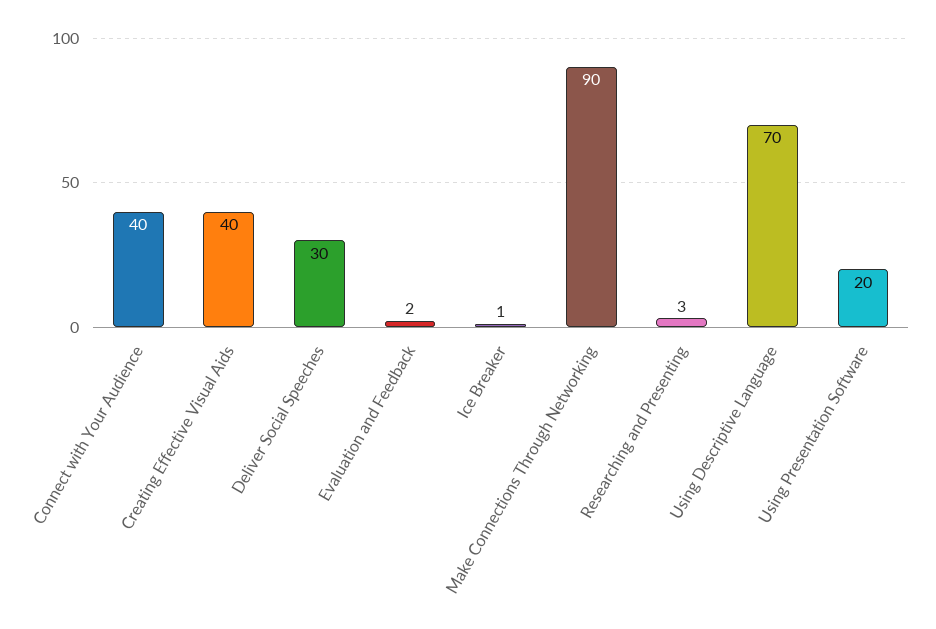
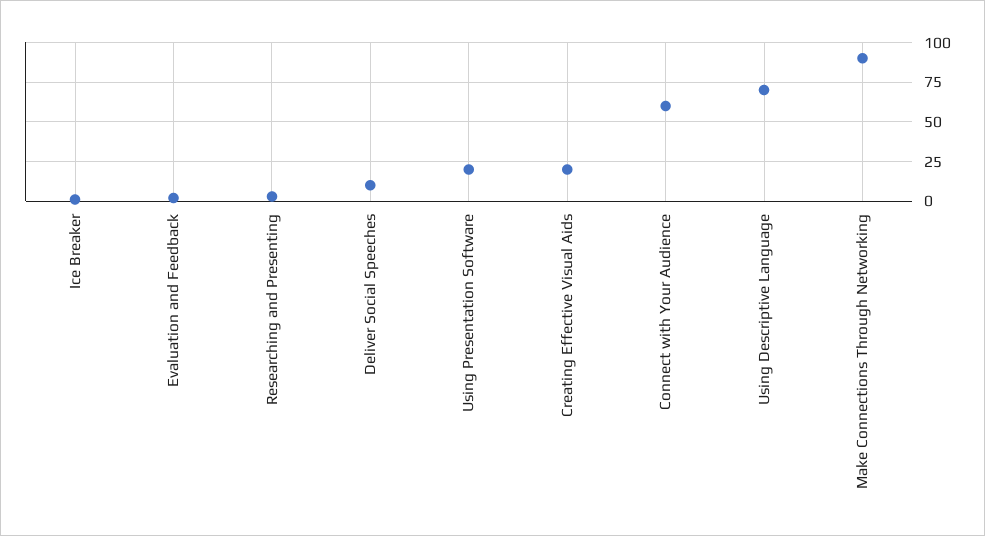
  {
-   "Connect with Your Audience": 40,
+   "Connect with Your Audience": 60,
-   "Creating Effective Visual Aids": 40,
+   "Creating Effective Visual Aids": 20,
-   "Deliver Social Speeches": 30,
+   "Deliver Social Speeches": 10,
    "Evaluation and Feedback": 2,
    "Ice Breaker": 1,
    "Make Connections Through Networking": 90,
    "Researching and Presenting": 3,
    "Using Descriptive Language": 70,
    "Using Presentation Software": 20
  }

